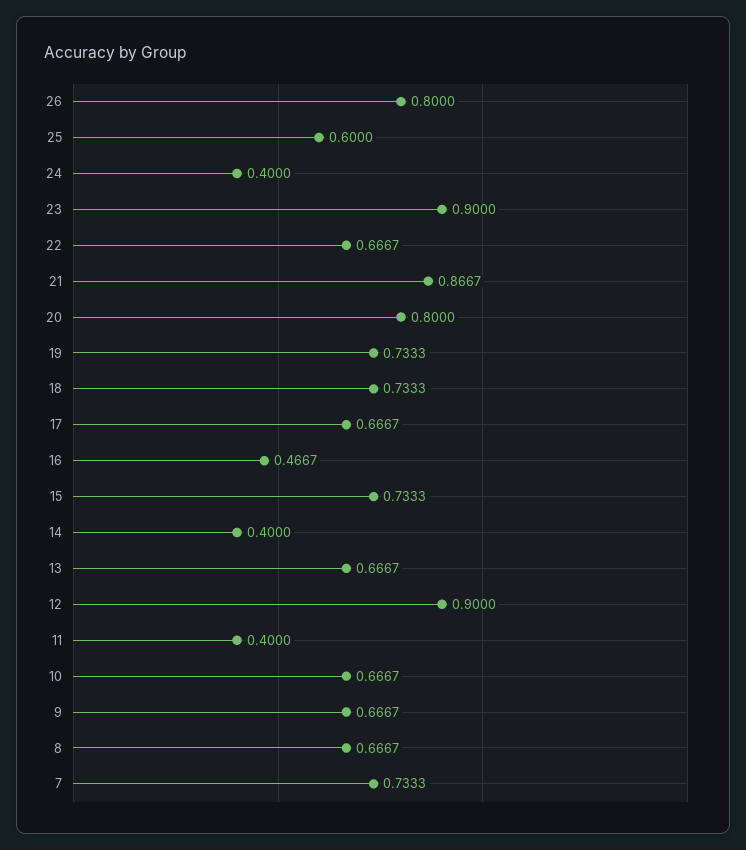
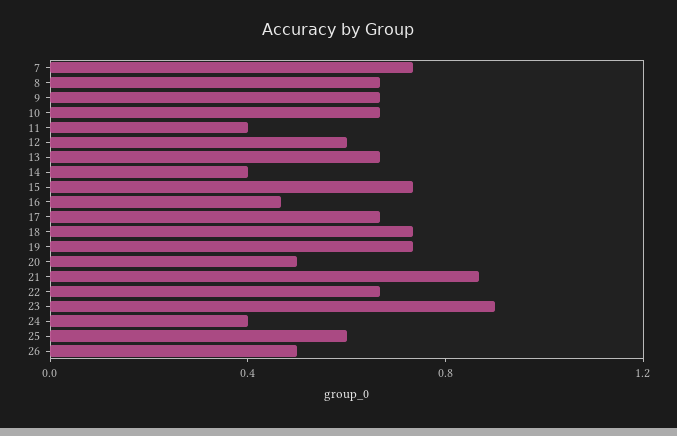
  {
-   "26": 0.8,
+   "26": 0.5,
    "25": 0.6,
    "24": 0.4,
    "23": 0.9,
    "22": 0.6667,
    "21": 0.8667,
-   "20": 0.8,
+   "20": 0.5,
    "19": 0.7333,
    "18": 0.7333,
    "17": 0.6667,
    "16": 0.4667,
    "15": 0.7333,
    "14": 0.4,
    "13": 0.6667,
-   "12": 0.9,
+   "12": 0.6,
    "11": 0.4,
    "10": 0.6667,
    "9": 0.6667,
    "8": 0.6667,
    "7": 0.7333
  }

